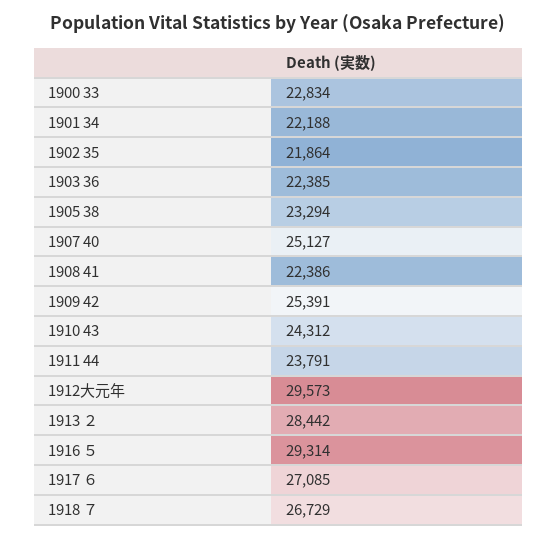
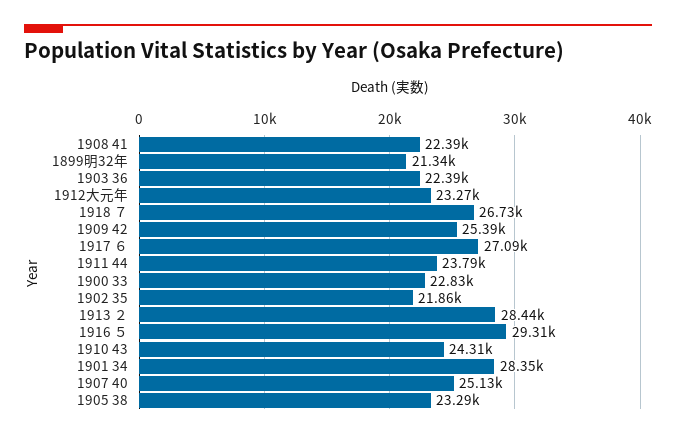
  {
    "1900 33": 22834,
-   "1901 34": 22188,
+   "1901 34": 28350,
    "1902 35": 21864,
    "1903 36": 22385,
    "1905 38": 23294,
    "1907 40": 25127,
    "1908 41": 22386,
    "1909 42": 25391,
    "1910 43": 24312,
    "1911 44": 23791,
-   "1912大元年": 29573,
+   "1912大元年": 23270,
    "1913 ２": 28442,
    "1916 ５": 29314,
    "1917 ６": 27085,
-   "1918 ７": 26729
+   "1918 ７": 26729,
+   "1899明32年": 21340
  }

